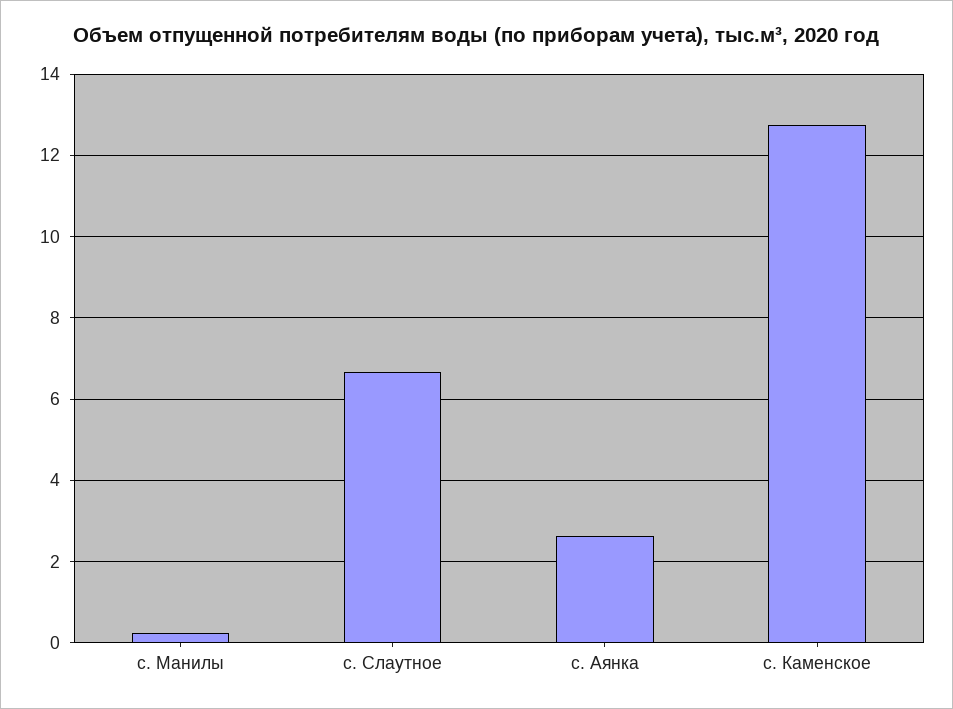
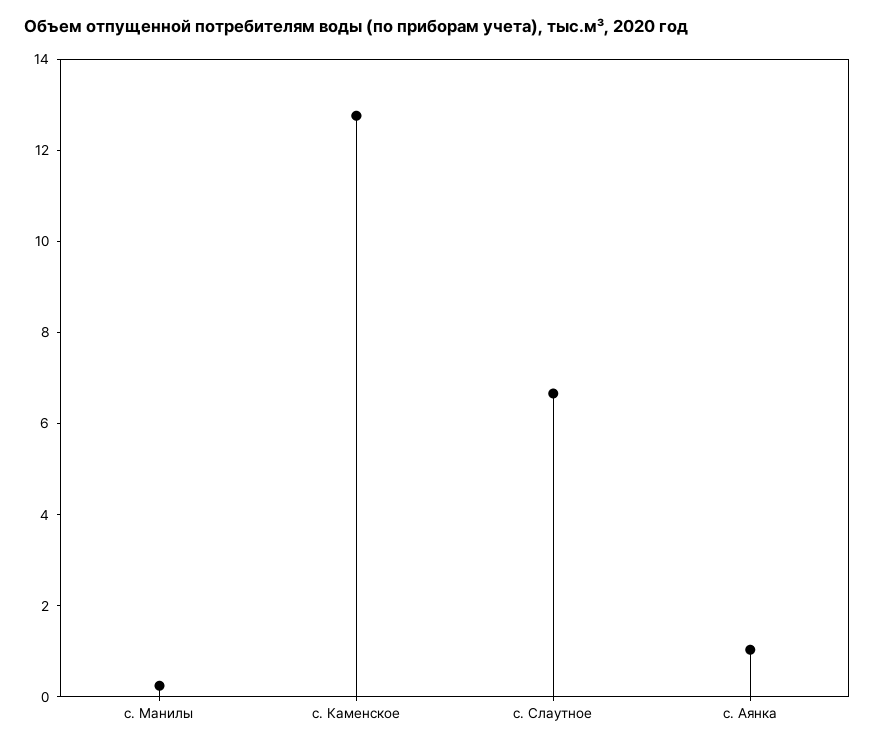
  {
    "с. Манилы": 0.2,
    "с. Слаутное": 6.6,
-   "с. Аянка": 2.6,
+   "с. Аянка": 1,
    "с. Каменское": 12.8
  }

